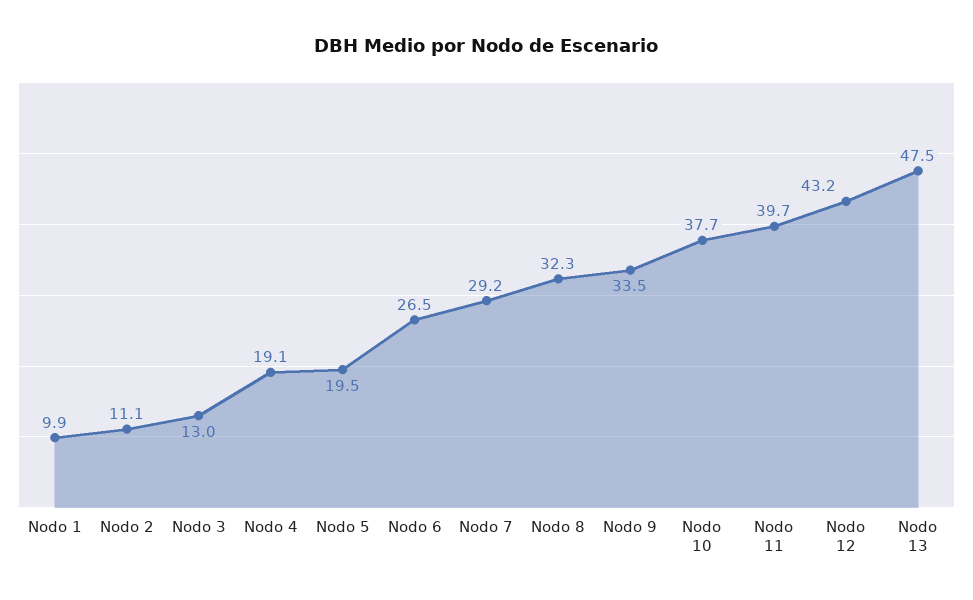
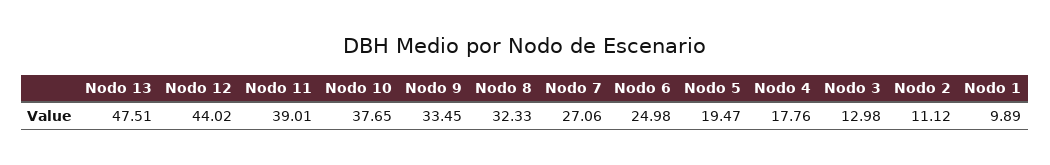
  {
    "Nodo 1": 9.89,
    "Nodo 2": 11.12,
    "Nodo 3": 12.98,
-   "Nodo 4": 19.1,
+   "Nodo 4": 17.76,
    "Nodo 5": 19.47,
-   "Nodo 6": 26.5,
+   "Nodo 6": 24.98,
-   "Nodo 7": 29.2,
+   "Nodo 7": 27.06,
    "Nodo 8": 32.33,
    "Nodo 9": 33.45,
    "Nodo 10": 37.65,
-   "Nodo 11": 39.7,
+   "Nodo 11": 39.01,
-   "Nodo 12": 43.2,
+   "Nodo 12": 44.02,
    "Nodo 13": 47.51
  }

